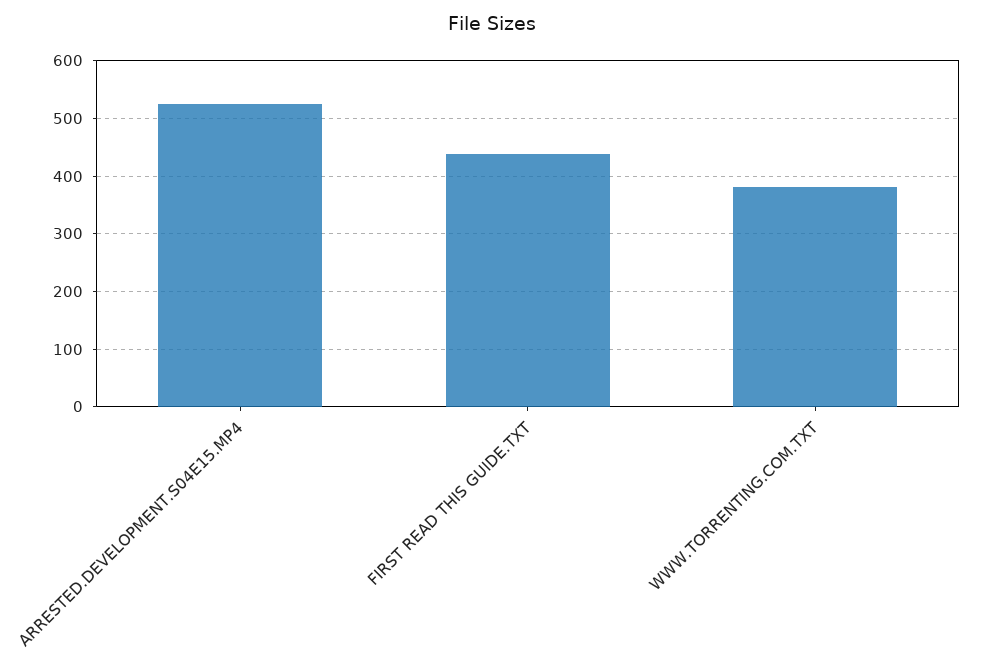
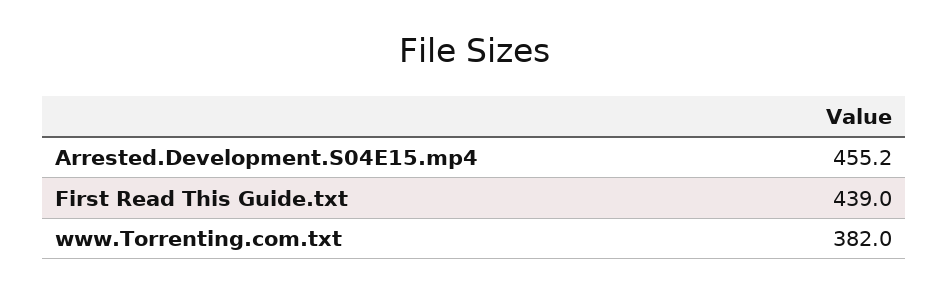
  {
-   "ARRESTED.DEVELOPMENT.S04E15.MP4": 520,
+   "ARRESTED.DEVELOPMENT.S04E15.MP4": 455.2,
    "FIRST READ THIS GUIDE.TXT": 439,
    "WWW.TORRENTING.COM.TXT": 382
  }

